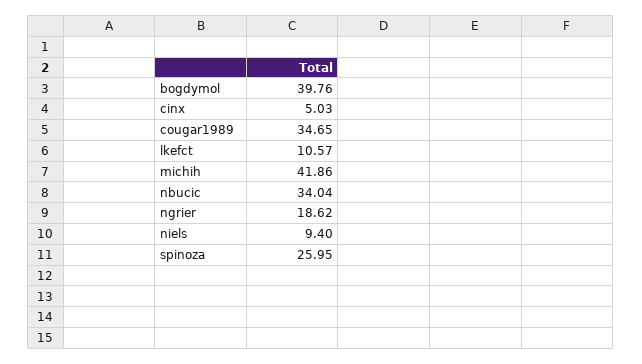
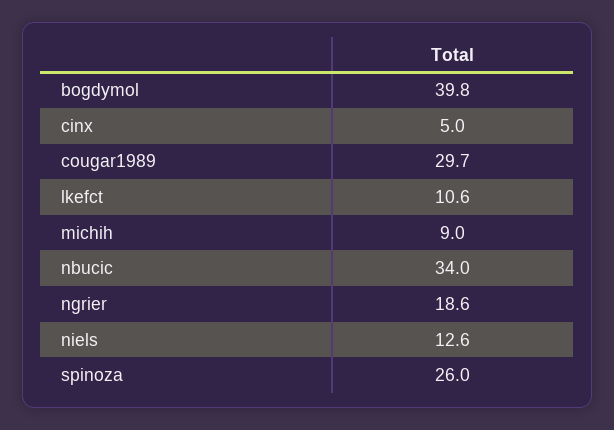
  {
    "bogdymol": 39.76,
    "cinx": 5.03,
-   "cougar1989": 34.65,
+   "cougar1989": 29.7,
    "lkefct": 10.57,
-   "michih": 41.86,
+   "michih": 9,
    "nbucic": 34.04,
    "ngrier": 18.62,
-   "niels": 9.4,
+   "niels": 12.6,
    "spinoza": 25.95
  }

